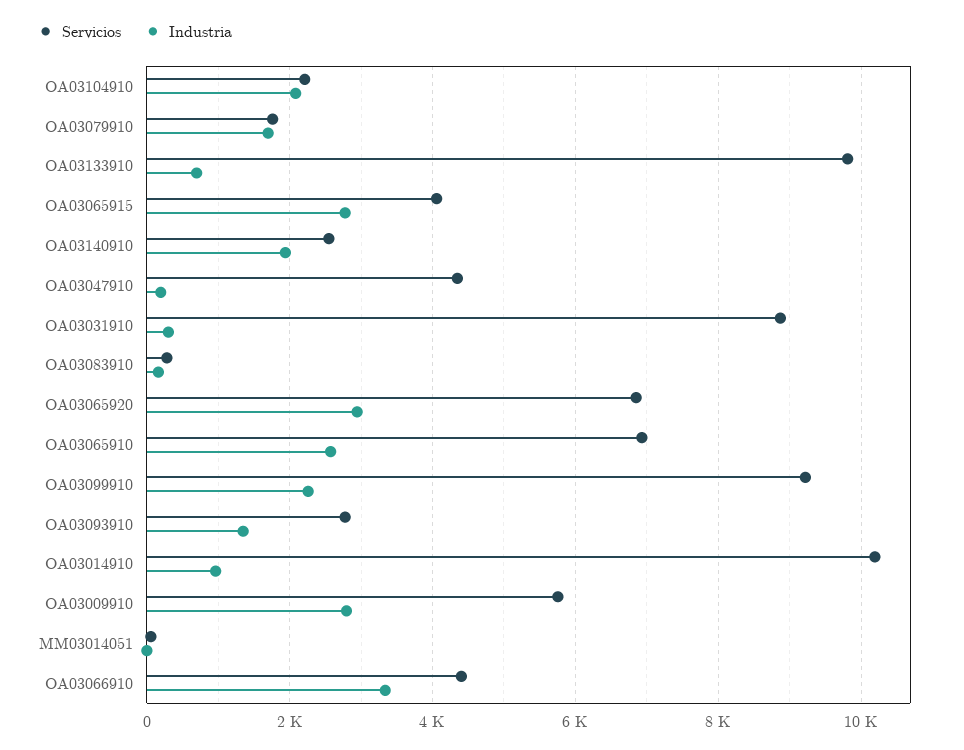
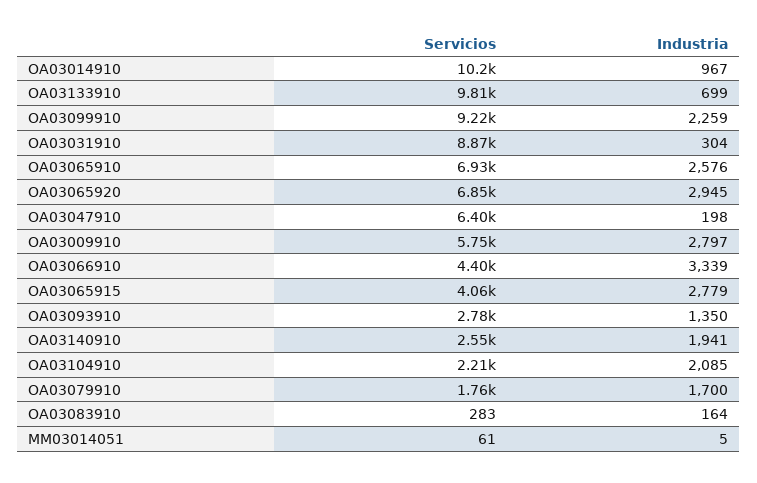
  {
    "Servicios": {
      "OA03104910": 2210,
      "OA03079910": 1760,
      "OA03133910": 9810,
      "OA03065915": 4060,
      "OA03140910": 2550,
-     "OA03047910": 4400,
+     "OA03047910": 6400,
      "OA03031910": 8870,
      "OA03083910": 283,
      "OA03065920": 6850,
      "OA03065910": 6930,
      "OA03099910": 9220,
      "OA03093910": 2780,
      "OA03014910": 10200,
      "OA03009910": 5750,
      "MM03014051": 61,
      "OA03066910": 4400
    },
    "Industria": {
      "OA03104910": 2085,
      "OA03079910": 1700,
      "OA03133910": 699,
      "OA03065915": 2779,
      "OA03140910": 1941,
      "OA03047910": 198,
      "OA03031910": 304,
      "OA03083910": 164,
      "OA03065920": 2945,
      "OA03065910": 2576,
      "OA03099910": 2259,
      "OA03093910": 1350,
      "OA03014910": 967,
      "OA03009910": 2797,
      "MM03014051": 5,
      "OA03066910": 3339
    }
  }

